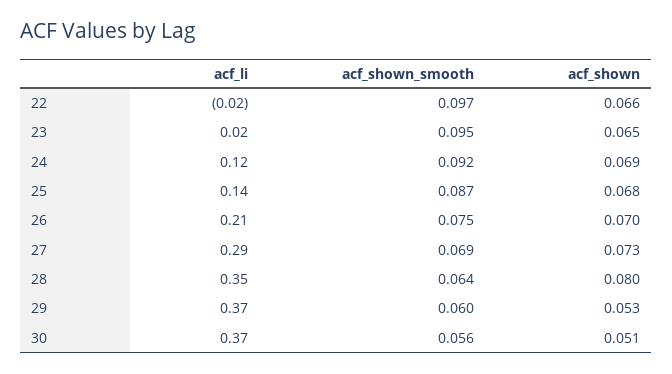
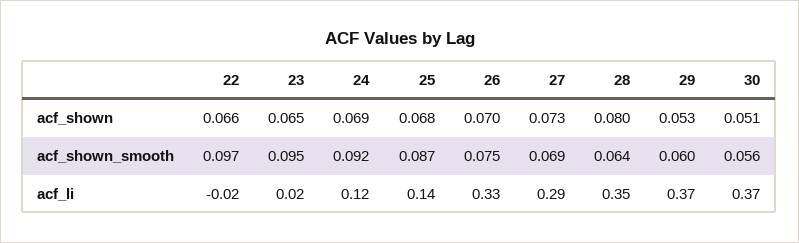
  {
    "acf_li": {
      "22": -0.02,
      "23": 0.02,
      "24": 0.12,
      "25": 0.14,
-     "26": 0.21,
+     "26": 0.33,
      "27": 0.29,
      "28": 0.35,
      "29": 0.37,
      "30": 0.37
    },
    "acf_shown_smooth": {
      "22": 0.097,
      "23": 0.095,
      "24": 0.092,
      "25": 0.087,
      "26": 0.075,
      "27": 0.069,
      "28": 0.064,
      "29": 0.06,
      "30": 0.056
    },
    "acf_shown": {
      "22": 0.066,
      "23": 0.065,
      "24": 0.069,
      "25": 0.068,
      "26": 0.07,
      "27": 0.073,
      "28": 0.08,
      "29": 0.053,
      "30": 0.051
    }
  }

